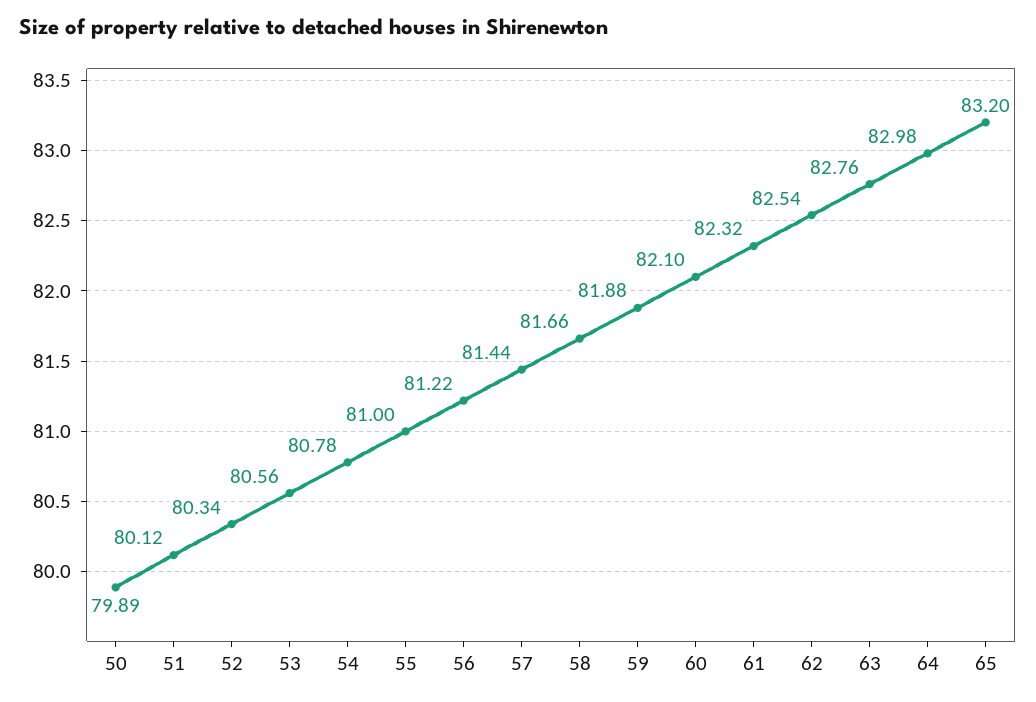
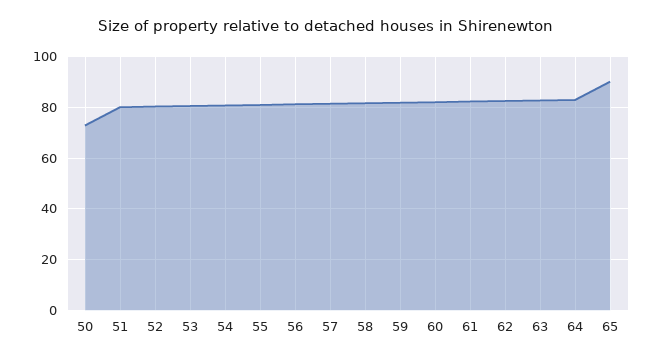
  {
-   "50": 79.89,
+   "50": 72.5,
    "51": 80.12,
    "52": 80.34,
    "53": 80.56,
    "54": 80.78,
    "55": 81,
    "56": 81.22,
    "57": 81.44,
    "58": 81.66,
    "59": 81.88,
    "60": 82.1,
    "61": 82.32,
    "62": 82.54,
    "63": 82.76,
    "64": 82.98,
-   "65": 83.2
+   "65": 90
  }

